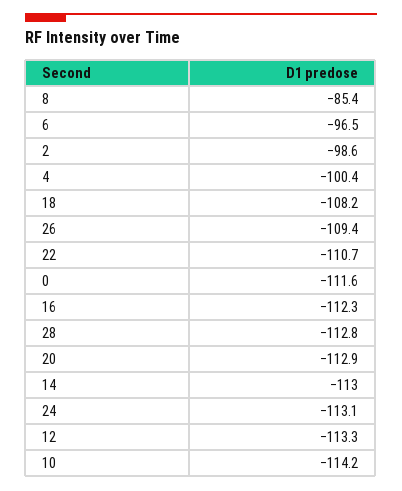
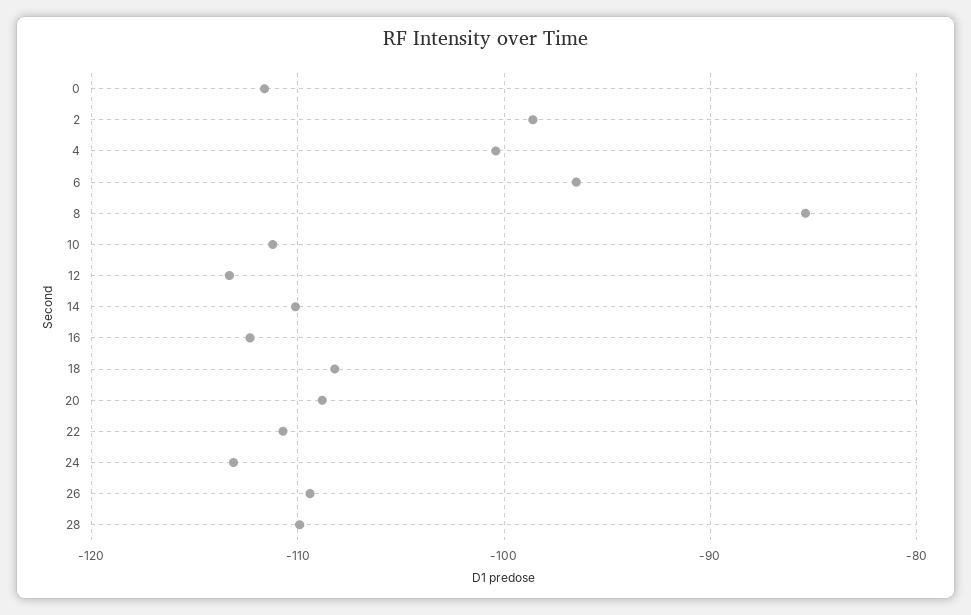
  {
    "8": -85.4,
    "6": -96.5,
    "2": -98.6,
    "4": -100.4,
    "18": -108.2,
    "26": -109.4,
    "22": -110.7,
    "0": -111.6,
    "16": -112.3,
-   "28": -112.8,
+   "28": -110,
-   "20": -112.9,
+   "20": -109,
-   "14": -113,
+   "14": -110,
    "24": -113.1,
    "12": -113.3,
-   "10": -114.2
+   "10": -111
  }

